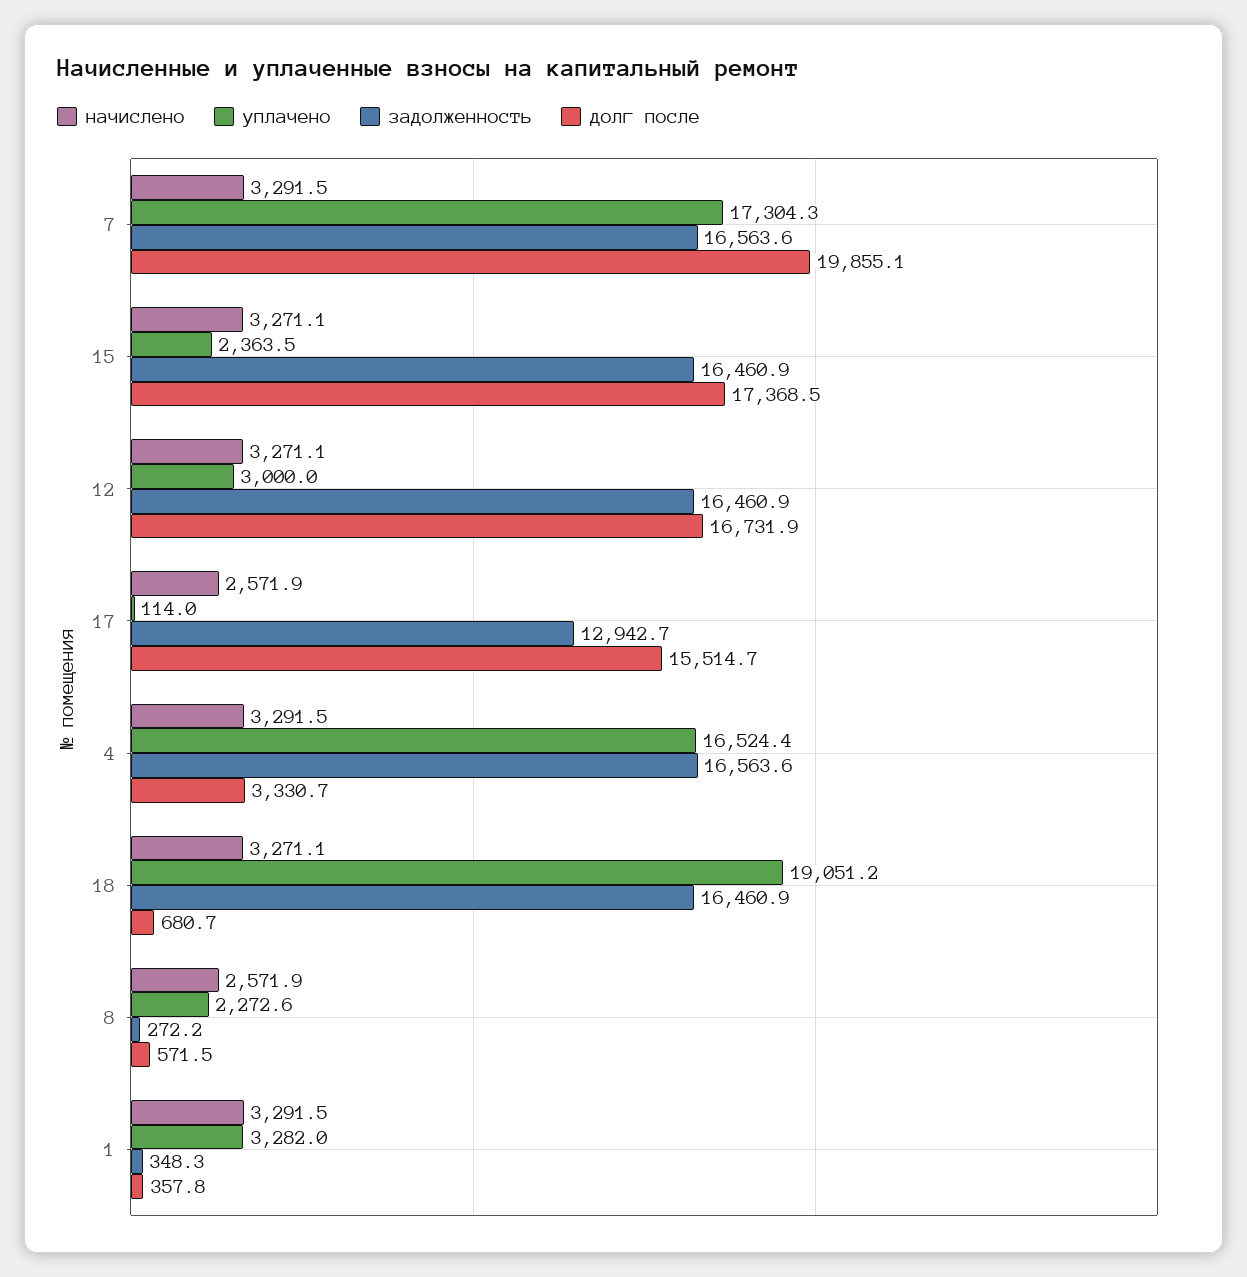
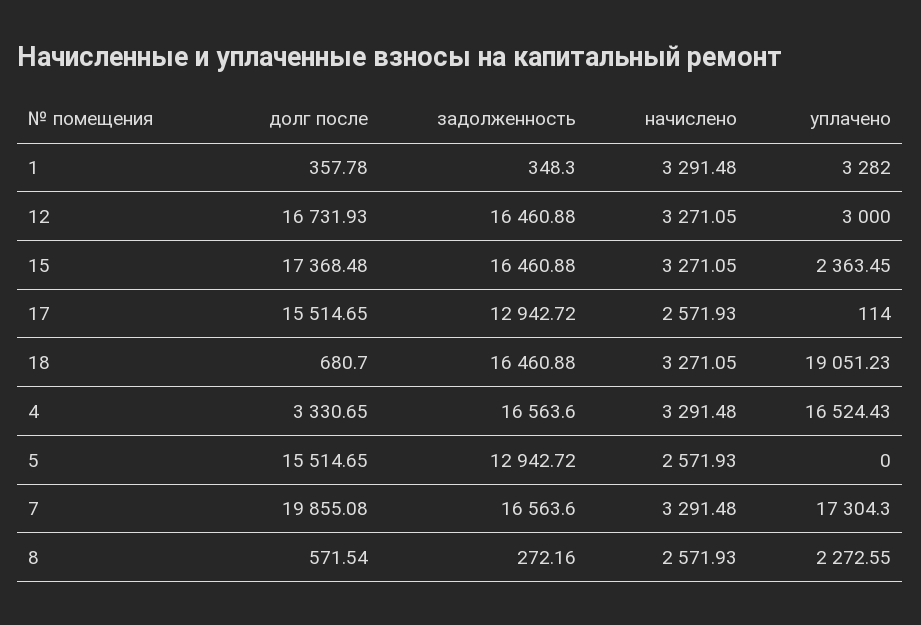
  {
    "начислено": {
      "7": 3291.48,
      "15": 3271.05,
      "12": 3271.05,
      "17": 2571.93,
      "4": 3291.48,
      "18": 3271.05,
      "8": 2571.93,
-     "1": 3291.48
+     "1": 3291.48,
+     "5": 2571.93
    },
    "уплачено": {
      "7": 17304.3,
      "15": 2363.45,
      "12": 3000,
      "17": 114,
      "4": 16524.43,
      "18": 19051.23,
      "8": 2272.55,
-     "1": 3282
+     "1": 3282,
+     "5": 0
    },
    "задолженность": {
      "7": 16563.6,
      "15": 16460.88,
      "12": 16460.88,
      "17": 12942.72,
      "4": 16563.6,
      "18": 16460.88,
      "8": 272.16,
-     "1": 348.3
+     "1": 348.3,
+     "5": 12942.72
    },
    "долг после": {
      "7": 19855.08,
      "15": 17368.48,
      "12": 16731.93,
      "17": 15514.65,
      "4": 3330.65,
      "18": 680.7,
      "8": 571.54,
-     "1": 357.78
+     "1": 357.78,
+     "5": 15514.65
    }
  }

